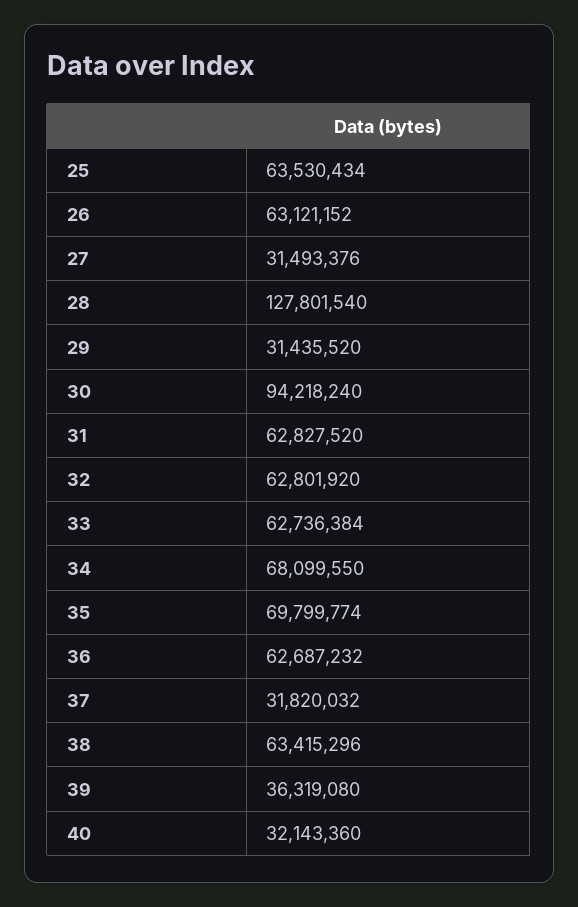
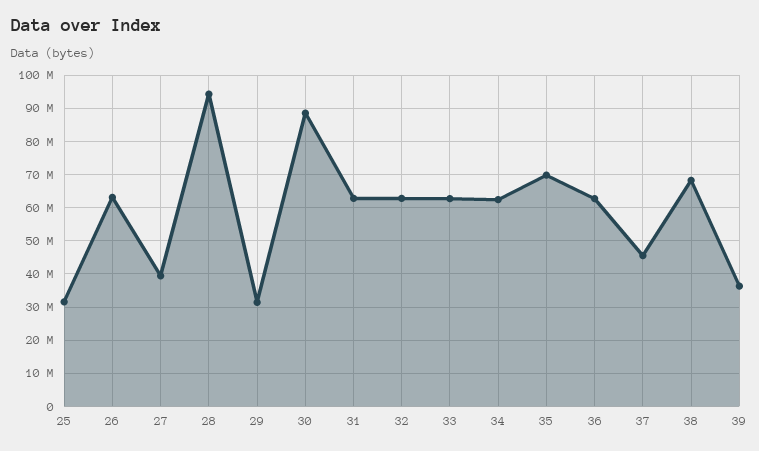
  {
-   "25": 63530434,
+   "25": 32000000,
    "26": 63121152,
-   "27": 31493376,
+   "27": 40000000,
-   "28": 127801540,
+   "28": 94000000,
    "29": 31435520,
-   "30": 94218240,
+   "30": 88000000,
    "31": 62827520,
    "32": 62801920,
    "33": 62736384,
-   "34": 68099550,
+   "34": 62000000,
    "35": 69799774,
    "36": 62687232,
-   "37": 31820032,
+   "37": 46000000,
-   "38": 63415296,
+   "38": 68000000,
-   "39": 36319080,
+   "39": 36319080
-   "40": 32143360
  }

